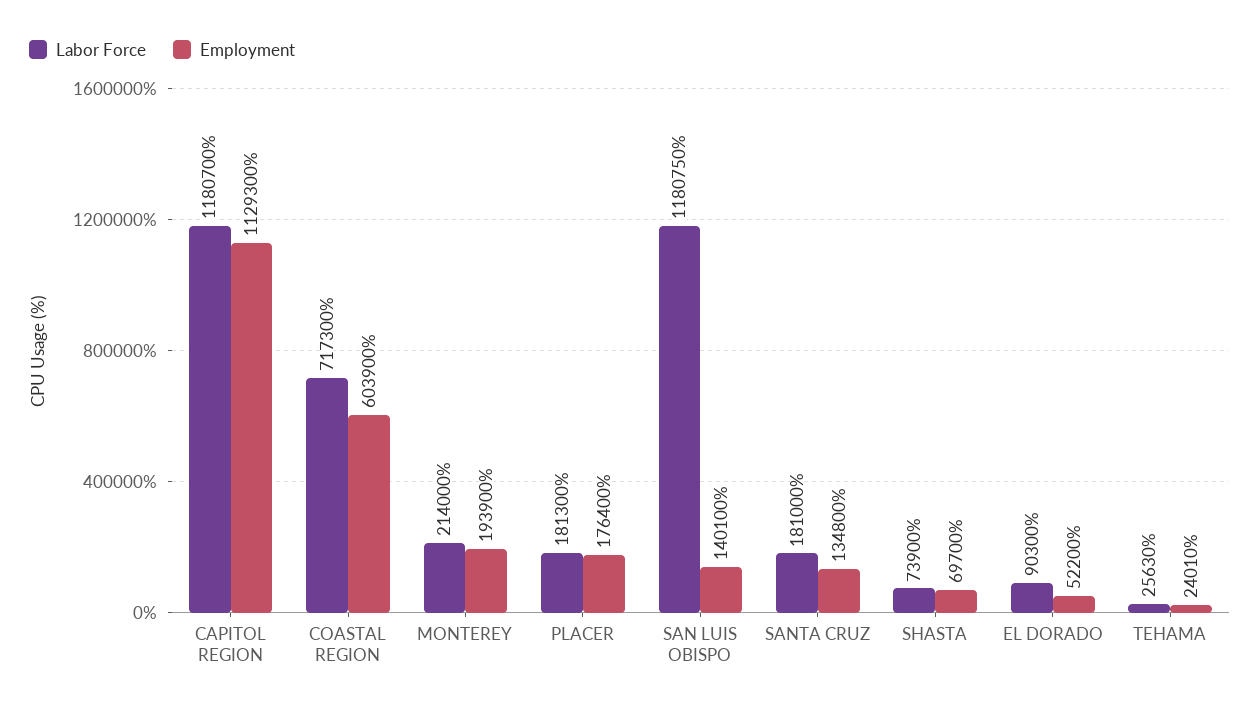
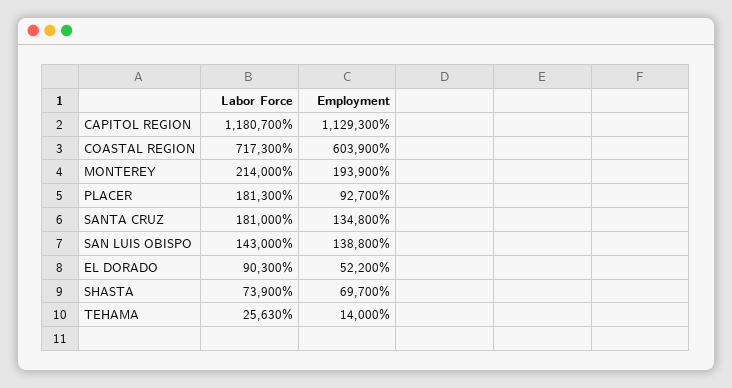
  {
    "Labor Force": {
      "CAPITOL REGION": 1180700,
      "COASTAL REGION": 717300,
      "MONTEREY": 214000,
      "PLACER": 181300,
-     "SAN LUIS OBISPO": 1180750,
+     "SAN LUIS OBISPO": 143000,
      "SANTA CRUZ": 181000,
      "SHASTA": 73900,
      "EL DORADO": 90300,
      "TEHAMA": 25630
    },
    "Employment": {
      "CAPITOL REGION": 1129300,
      "COASTAL REGION": 603900,
      "MONTEREY": 193900,
-     "PLACER": 176400,
+     "PLACER": 92700,
-     "SAN LUIS OBISPO": 140100,
+     "SAN LUIS OBISPO": 138800,
      "SANTA CRUZ": 134800,
      "SHASTA": 69700,
      "EL DORADO": 52200,
-     "TEHAMA": 24010
+     "TEHAMA": 14000
    }
  }

